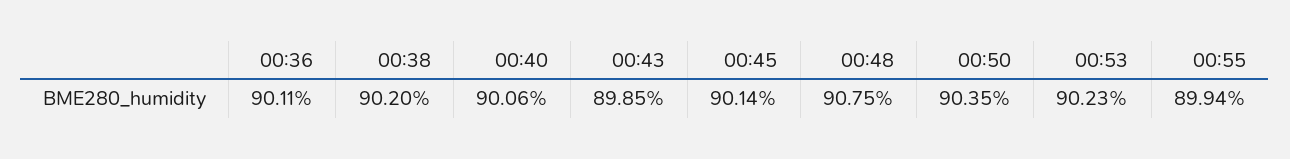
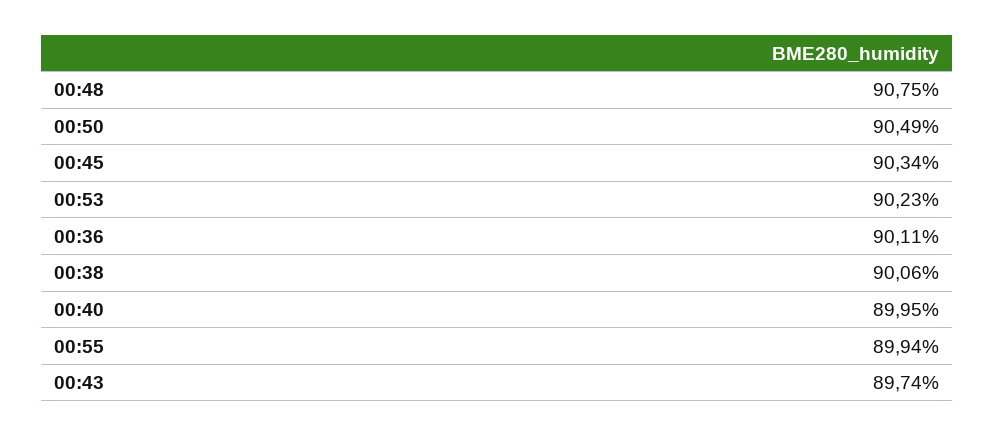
  {
    "00:36": 90.11,
-   "00:38": 90.2,
+   "00:38": 90.06,
-   "00:40": 90.06,
+   "00:40": 89.95,
-   "00:43": 89.85,
+   "00:43": 89.74,
-   "00:45": 90.14,
+   "00:45": 90.34,
    "00:48": 90.75,
-   "00:50": 90.35,
+   "00:50": 90.49,
    "00:53": 90.23,
    "00:55": 89.94
  }

